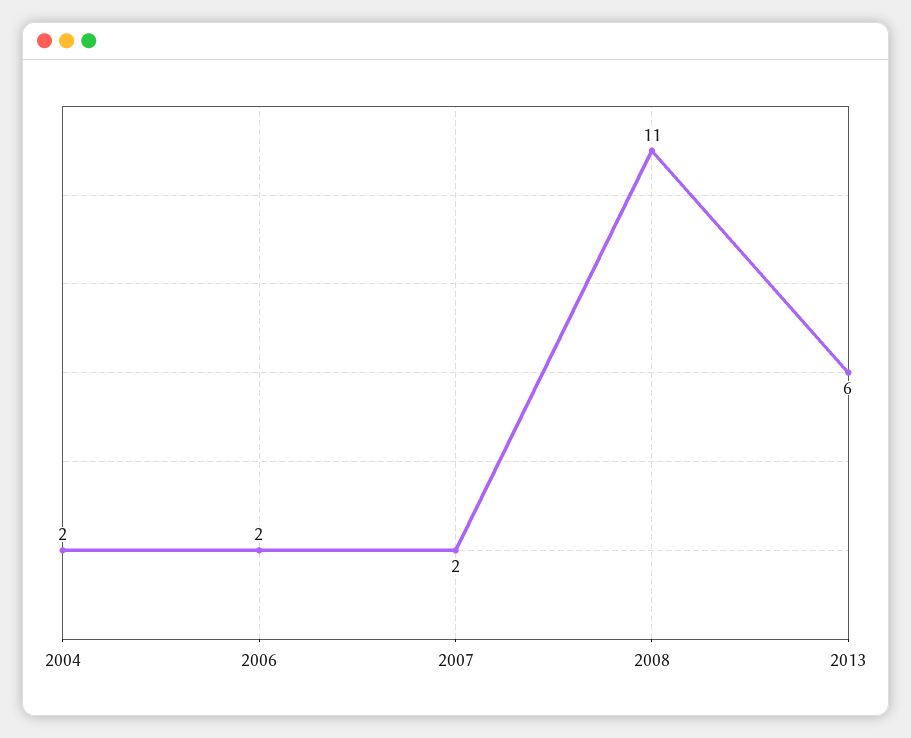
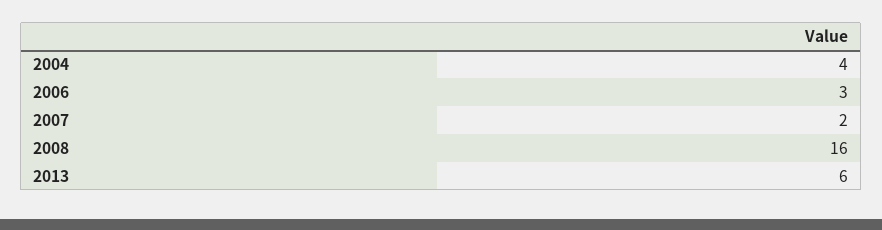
  {
-   "2004": 2,
+   "2004": 4,
-   "2006": 2,
+   "2006": 3,
    "2007": 2,
-   "2008": 11,
+   "2008": 16,
    "2013": 6
  }

